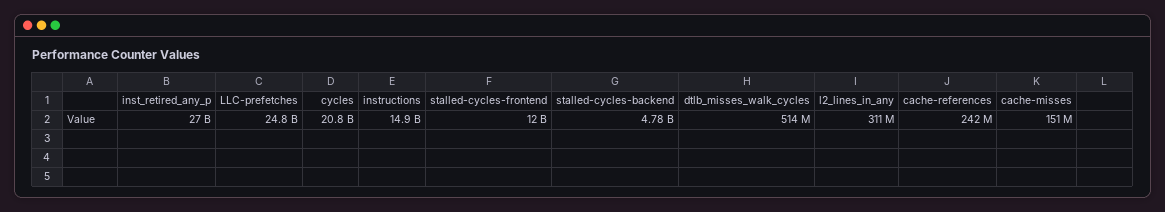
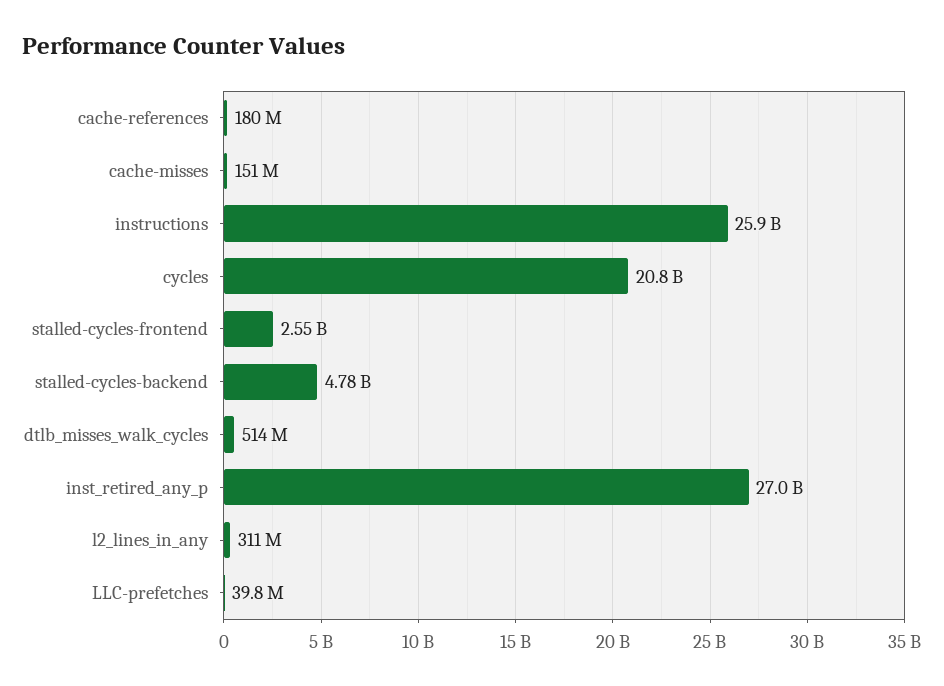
  {
    "inst_retired_any_p": 27000000000,
-   "LLC-prefetches": 24800000000,
+   "LLC-prefetches": 39800000,
    "cycles": 20800000000,
-   "instructions": 14900000000,
+   "instructions": 25900000000,
-   "stalled-cycles-frontend": 12000000000,
+   "stalled-cycles-frontend": 2550000000,
    "stalled-cycles-backend": 4780000000,
    "dtlb_misses_walk_cycles": 514000000,
    "l2_lines_in_any": 311000000,
-   "cache-references": 242000000,
+   "cache-references": 180000000,
    "cache-misses": 151000000
  }

